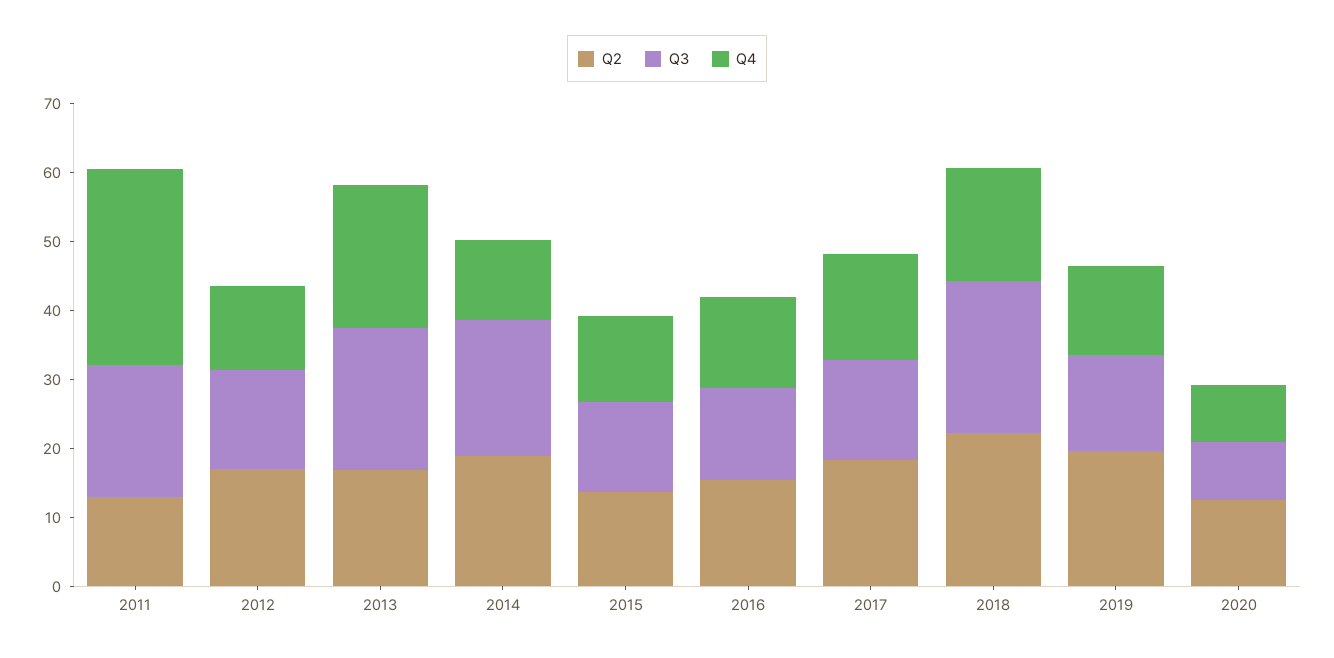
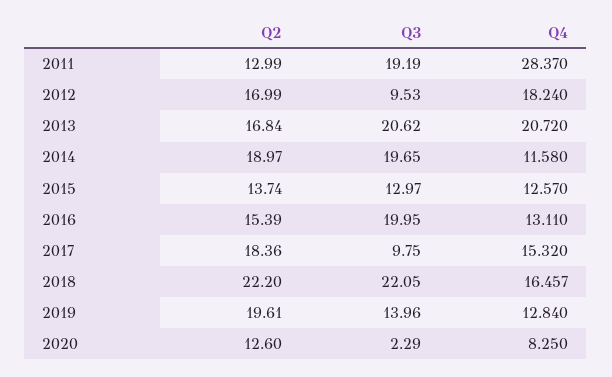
  {
    "Q2": {
      "2011": 12.99,
      "2012": 16.99,
      "2013": 16.84,
      "2014": 18.97,
      "2015": 13.74,
      "2016": 15.39,
      "2017": 18.36,
      "2018": 22.2,
      "2019": 19.61,
      "2020": 12.6
    },
    "Q3": {
      "2011": 19.19,
-     "2012": 14,
+     "2012": 9.53,
      "2013": 20.62,
      "2014": 19.65,
      "2015": 12.97,
-     "2016": 14,
+     "2016": 19.95,
-     "2017": 14,
+     "2017": 9.75,
      "2018": 22.05,
      "2019": 13.96,
-     "2020": 8
+     "2020": 2.29
    },
    "Q4": {
      "2011": 28.37,
-     "2012": 12,
+     "2012": 18.24,
      "2013": 20.72,
      "2014": 11.58,
      "2015": 12.57,
      "2016": 13.11,
      "2017": 15.32,
      "2018": 16.457,
      "2019": 12.84,
      "2020": 8.25
    }
  }

